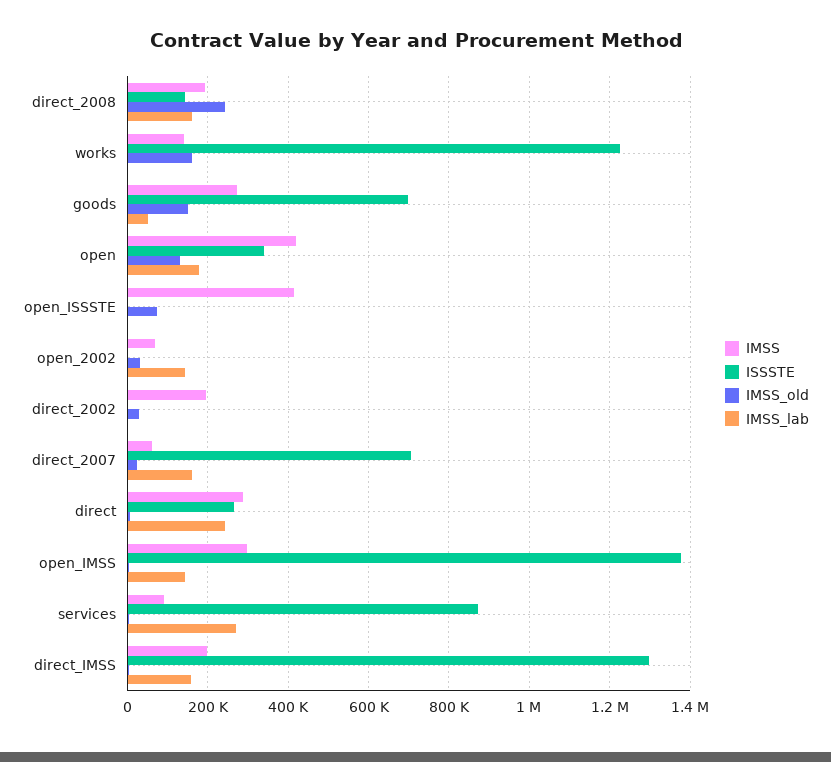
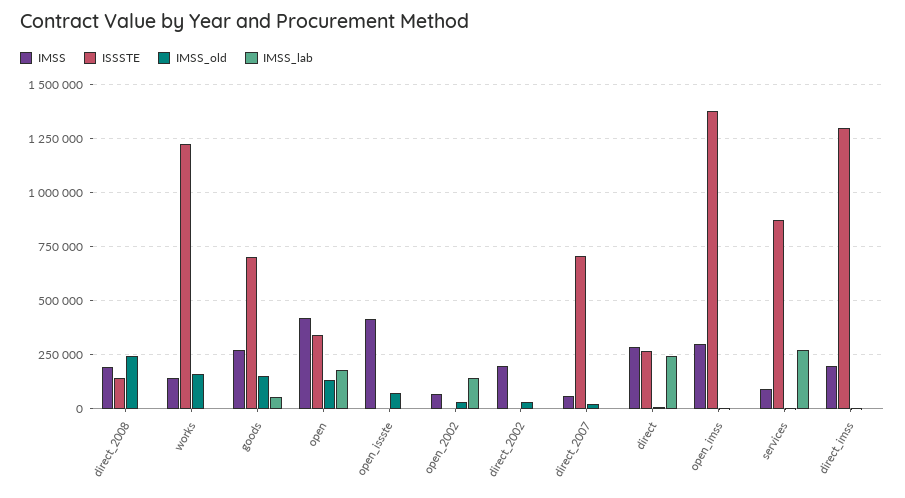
  {
    "IMSS": {
      "direct_2008": 200000,
      "works": 140000,
      "goods": 280000,
      "open": 420000,
      "open_ISSSTE": 420000,
      "open_2002": 60000,
      "direct_2002": 200000,
      "direct_2007": 60000,
      "direct": 280000,
      "open_IMSS": 300000,
      "services": 100000,
      "direct_IMSS": 200000
    },
    "ISSSTE": {
      "direct_2008": 140000,
      "works": 1220000,
      "goods": 700000,
      "open": 340000,
      "open_ISSSTE": 0,
      "open_2002": 0,
      "direct_2002": 0,
      "direct_2007": 700000,
      "direct": 260000,
      "open_IMSS": 1380000,
      "services": 880000,
      "direct_IMSS": 1300000
    },
    "IMSS_old": {
      "direct_2008": 240000,
      "works": 160000,
      "goods": 160000,
      "open": 140000,
      "open_ISSSTE": 80000,
      "open_2002": 40000,
      "direct_2002": 20000,
      "direct_2007": 20000,
      "direct": 0,
      "open_IMSS": 0,
      "services": 0,
      "direct_IMSS": 0
    },
    "IMSS_lab": {
-     "direct_2008": 160000,
+     "direct_2008": 0,
      "works": 0,
      "goods": 60000,
      "open": 180000,
      "open_ISSSTE": 0,
      "open_2002": 140000,
      "direct_2002": 0,
-     "direct_2007": 160000,
+     "direct_2007": 0,
      "direct": 240000,
-     "open_IMSS": 140000,
+     "open_IMSS": 0,
      "services": 260000,
-     "direct_IMSS": 160000
+     "direct_IMSS": 0
    }
  }

